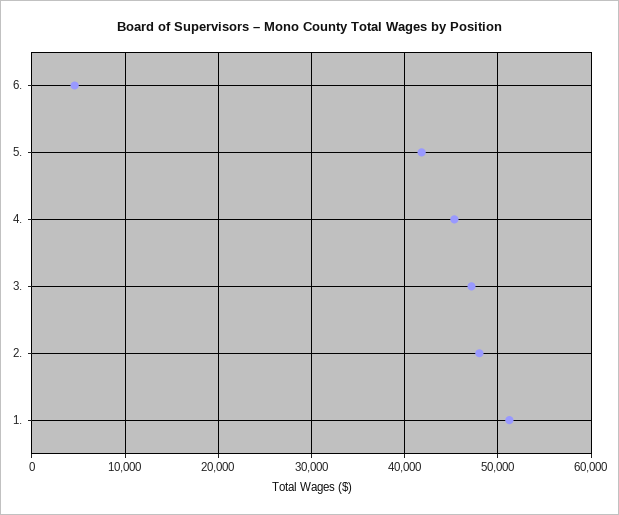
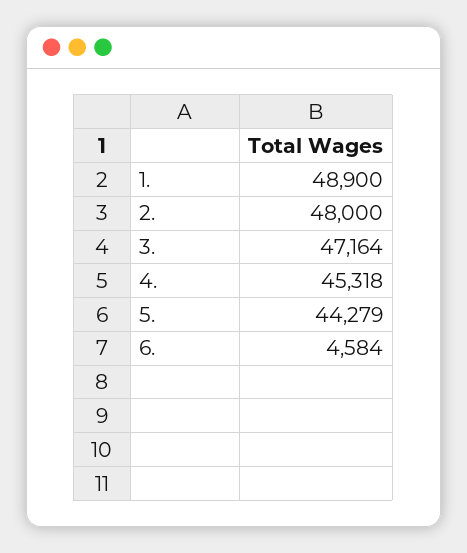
  {
    "6.": 4584,
-   "5.": 42000,
+   "5.": 44279,
    "4.": 45318,
    "3.": 47164,
    "2.": 48000,
-   "1.": 51000
+   "1.": 48900
  }

